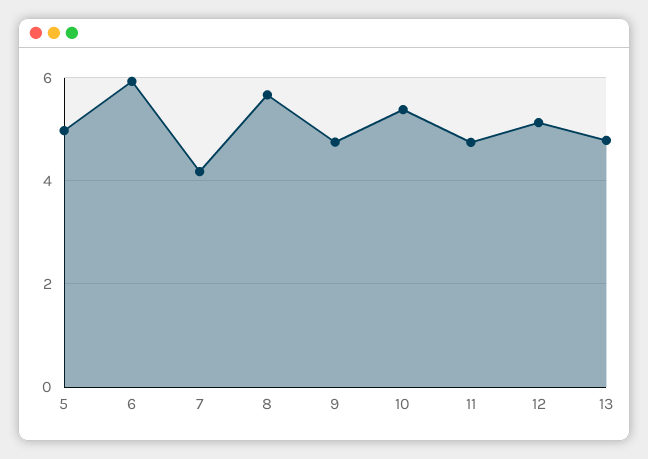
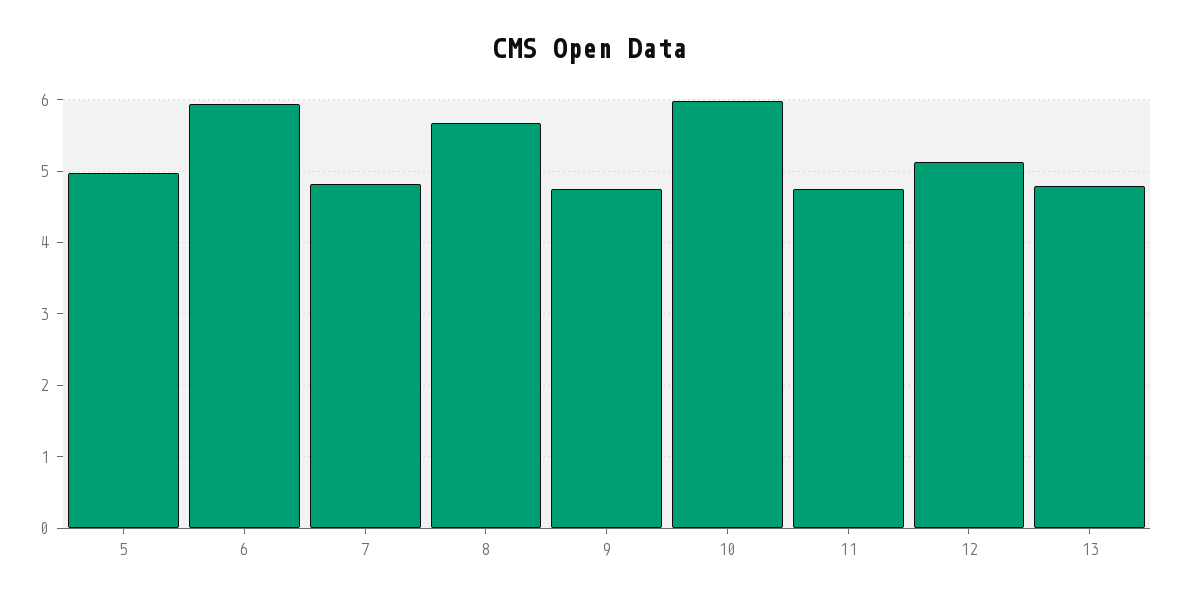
  {
    "5": 5,
    "6": 5.9,
-   "7": 4.2,
+   "7": 4.8,
    "8": 5.7,
    "9": 4.8,
-   "10": 5.4,
+   "10": 6,
    "11": 4.8,
    "12": 5.1,
    "13": 4.8
  }

